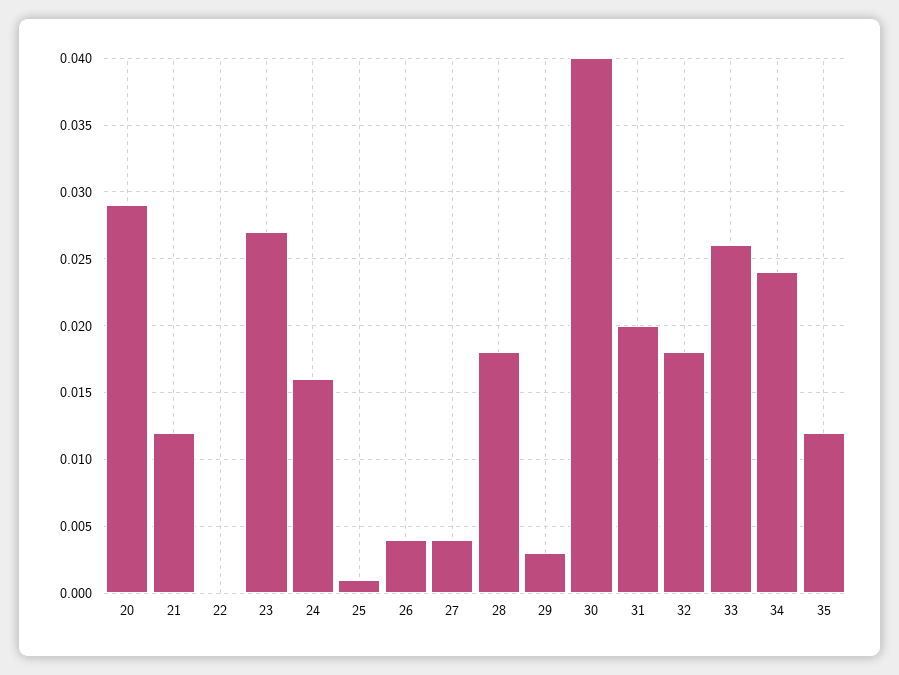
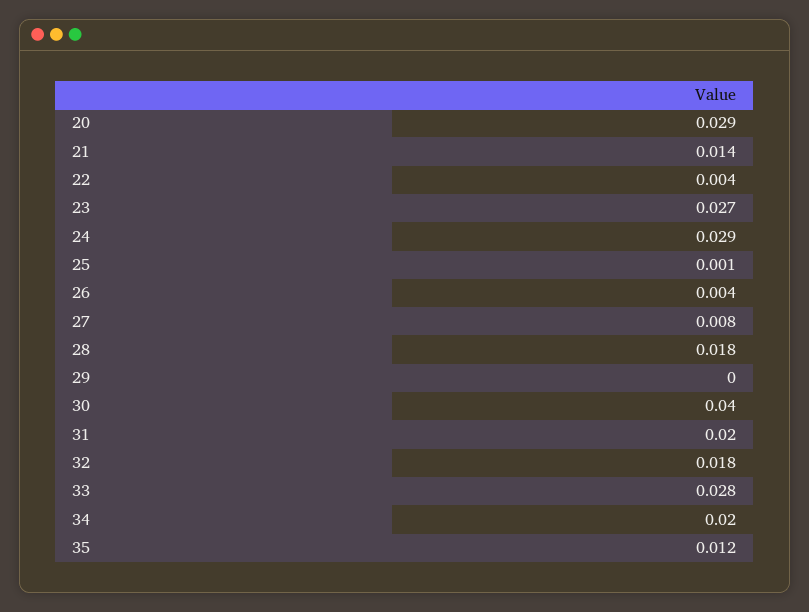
  {
    "20": 0.029,
-   "21": 0.012,
+   "21": 0.014,
-   "22": 0,
+   "22": 0.004,
    "23": 0.027,
-   "24": 0.016,
+   "24": 0.029,
    "25": 0.001,
    "26": 0.004,
-   "27": 0.004,
+   "27": 0.008,
    "28": 0.018,
-   "29": 0.003,
+   "29": 0,
    "30": 0.04,
    "31": 0.02,
    "32": 0.018,
-   "33": 0.026,
+   "33": 0.028,
-   "34": 0.024,
+   "34": 0.02,
    "35": 0.012
  }

